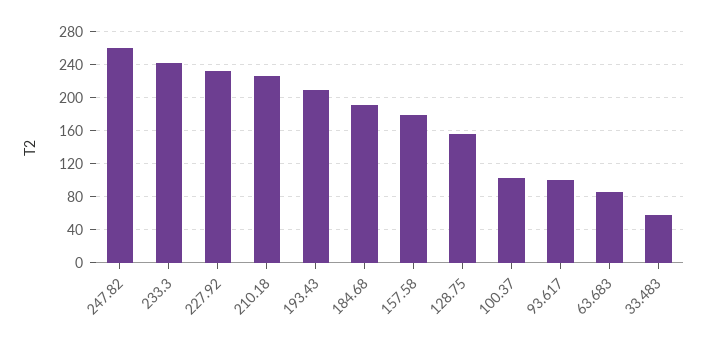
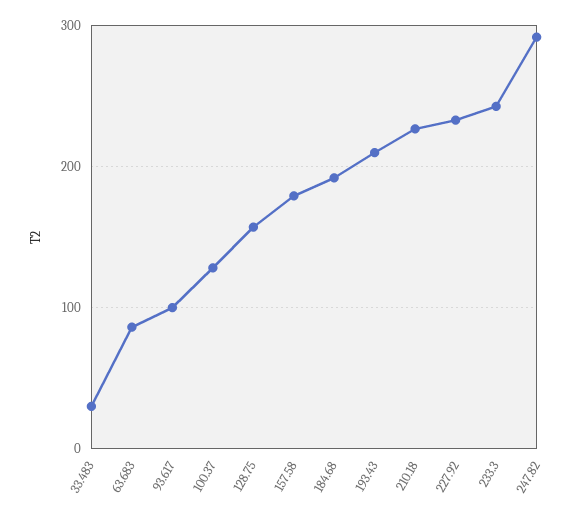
  {
-   "247.82": 260,
+   "247.82": 290,
    "233.3": 240,
    "227.92": 230,
    "210.18": 230,
    "193.43": 210,
    "184.68": 190,
    "157.58": 180,
    "128.75": 160,
-   "100.37": 100,
+   "100.37": 130,
    "93.617": 100,
    "63.683": 90,
-   "33.483": 60
+   "33.483": 30
  }

